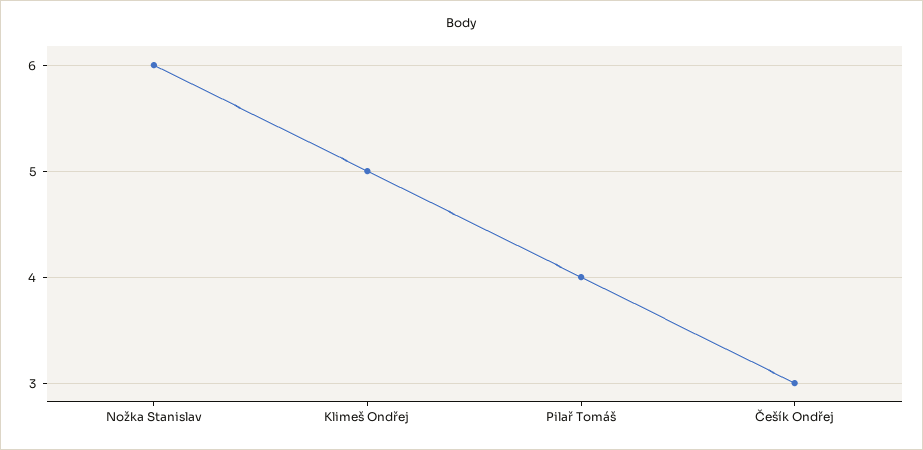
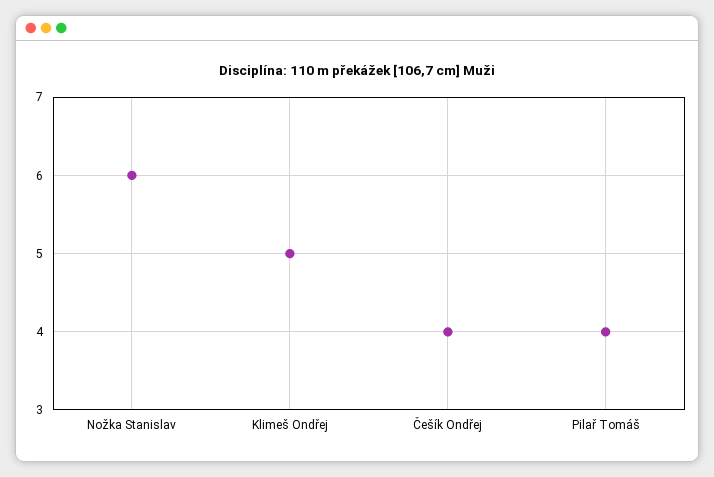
  {
    "Nožka Stanislav": 6,
    "Klimeš Ondřej": 5,
    "Pilař Tomáš": 4,
-   "Češík Ondřej": 3
+   "Češík Ondřej": 4
  }

